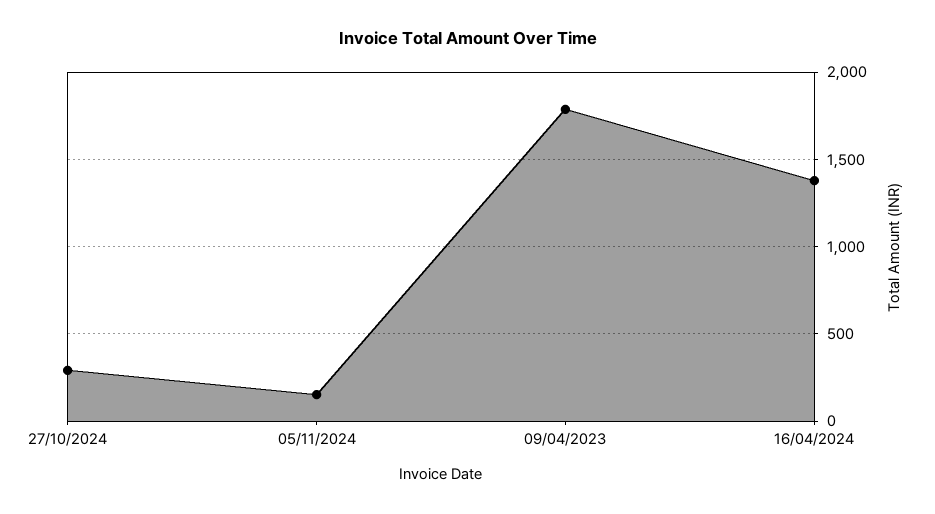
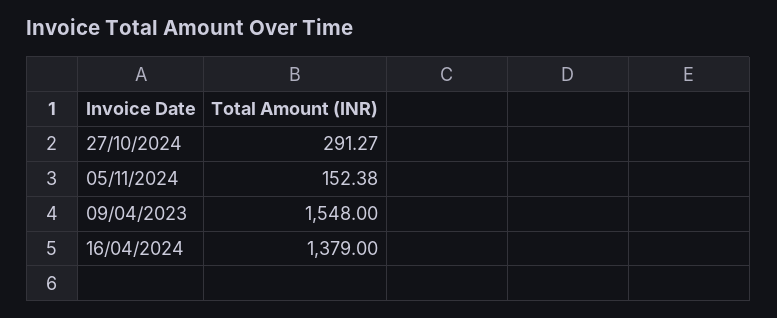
  {
    "27/10/2024": 291.27,
    "05/11/2024": 152.38,
-   "09/04/2023": 1800,
+   "09/04/2023": 1548,
    "16/04/2024": 1379
  }

